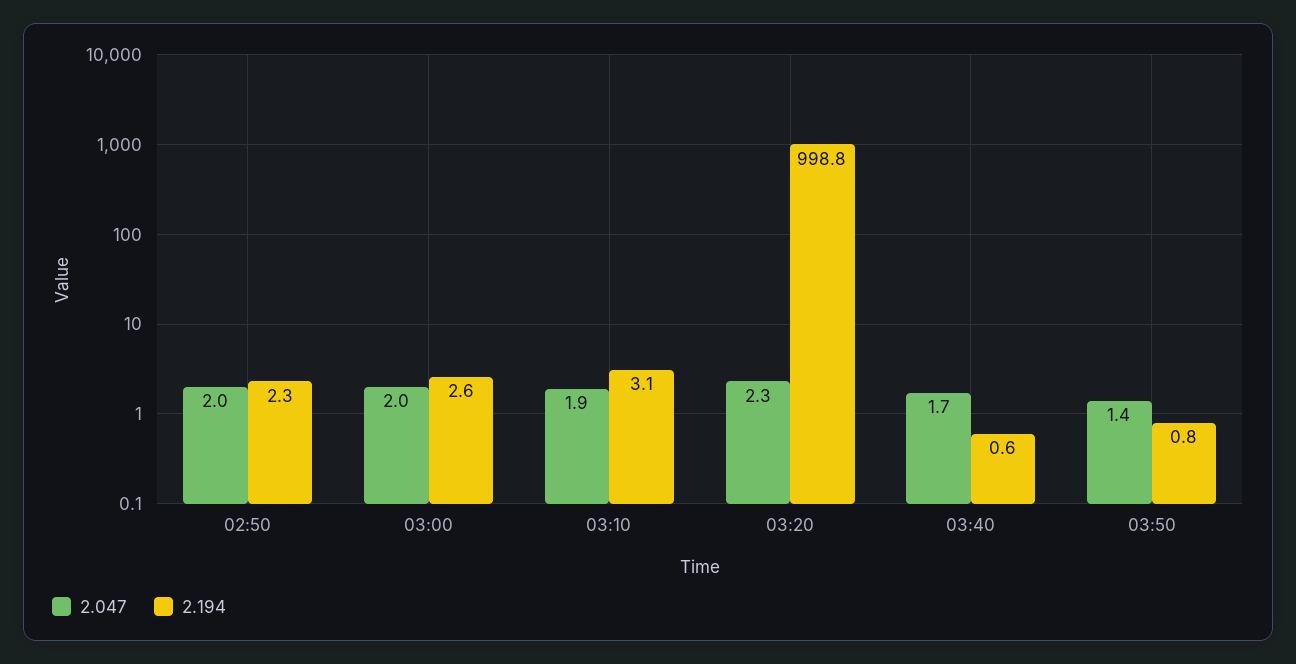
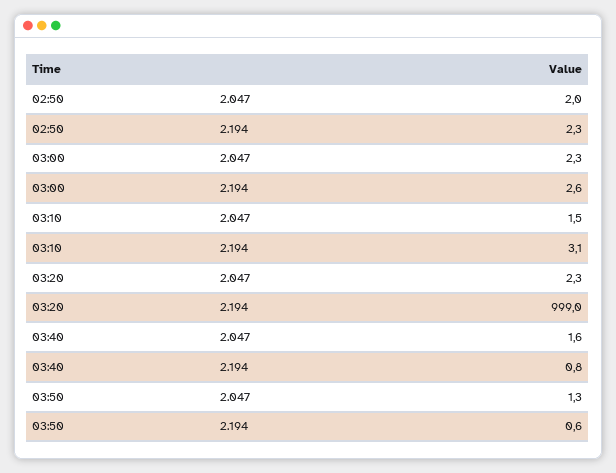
  {
    "2.047": {
      "02:50": 2,
-     "03:00": 2,
+     "03:00": 2.3,
-     "03:10": 1.9,
+     "03:10": 1.5,
      "03:20": 2.3,
-     "03:40": 1.7,
+     "03:40": 1.6,
-     "03:50": 1.4
+     "03:50": 1.3
    },
    "2.194": {
      "02:50": 2.3,
      "03:00": 2.6,
      "03:10": 3.1,
-     "03:20": 998.8,
+     "03:20": 999,
-     "03:40": 0.6,
+     "03:40": 0.8,
-     "03:50": 0.8
+     "03:50": 0.6
    }
  }

